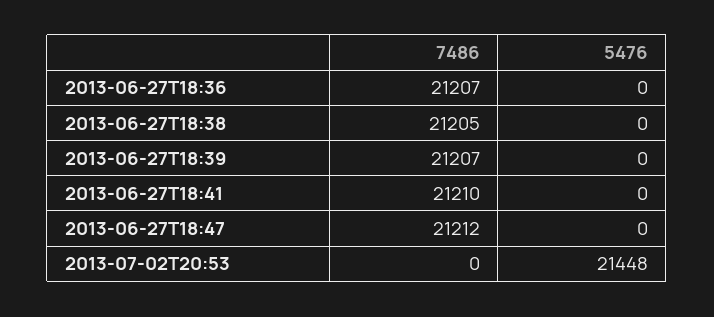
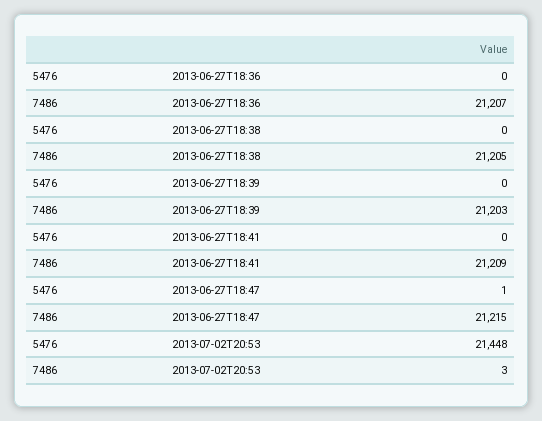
  {
    "7486": {
      "2013-06-27T18:36": 21207,
      "2013-06-27T18:38": 21205,
-     "2013-06-27T18:39": 21207,
+     "2013-06-27T18:39": 21203,
-     "2013-06-27T18:41": 21210,
+     "2013-06-27T18:41": 21209,
-     "2013-06-27T18:47": 21212,
+     "2013-06-27T18:47": 21215,
-     "2013-07-02T20:53": 0
+     "2013-07-02T20:53": 3
    },
    "5476": {
      "2013-06-27T18:36": 0,
      "2013-06-27T18:38": 0,
      "2013-06-27T18:39": 0,
      "2013-06-27T18:41": 0,
-     "2013-06-27T18:47": 0,
+     "2013-06-27T18:47": 1,
      "2013-07-02T20:53": 21448
    }
  }

